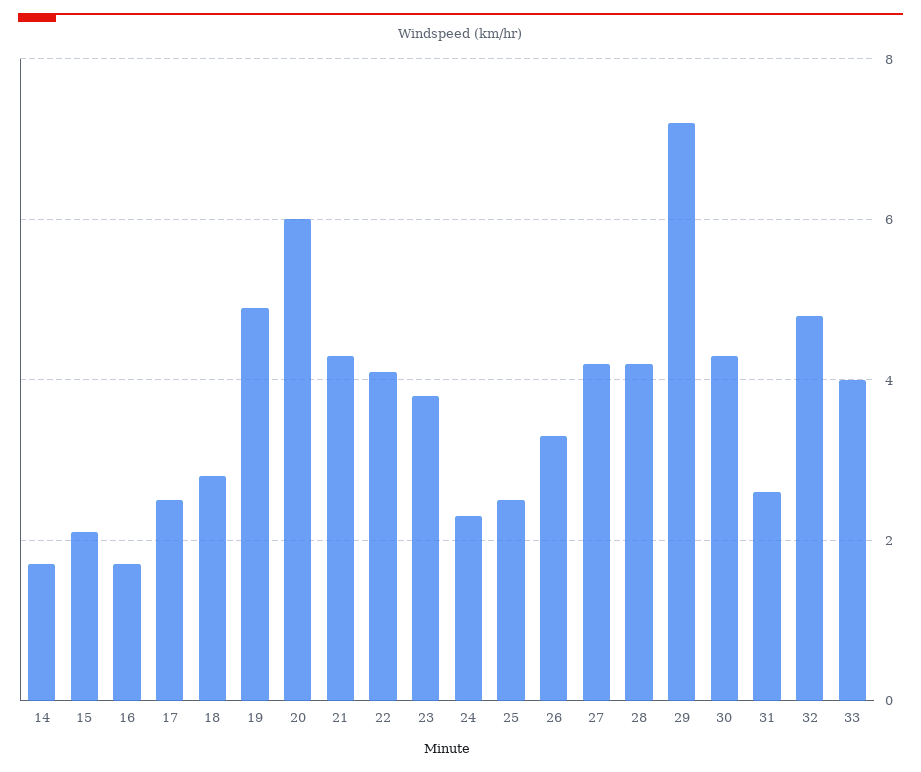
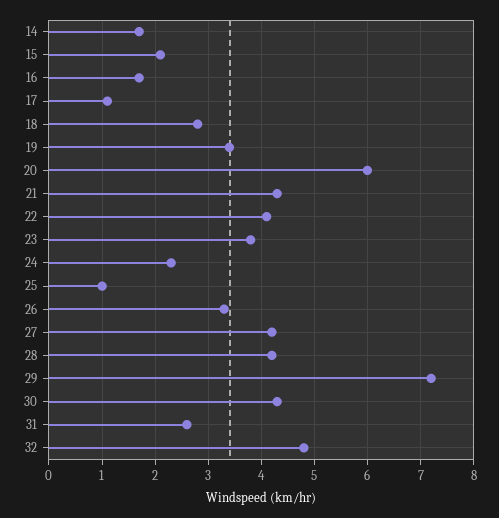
  {
    "14": 1.5,
    "15": 2,
    "16": 1.5,
-   "17": 2.5,
+   "17": 1,
    "18": 3,
-   "19": 5,
+   "19": 3.5,
    "20": 6,
    "21": 4.5,
    "22": 4,
    "23": 4,
    "24": 2.5,
-   "25": 2.5,
+   "25": 1,
    "26": 3.5,
    "27": 4,
    "28": 4,
    "29": 7,
    "30": 4.5,
    "31": 2.5,
-   "32": 5,
+   "32": 5
-   "33": 4
  }

